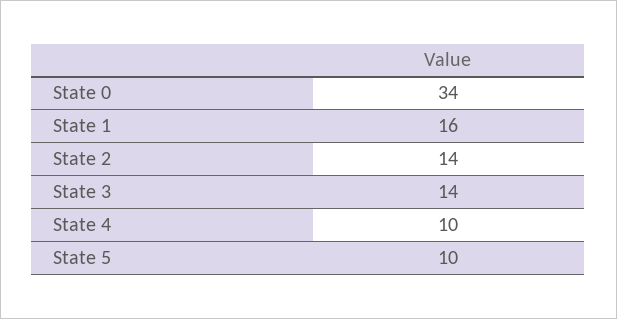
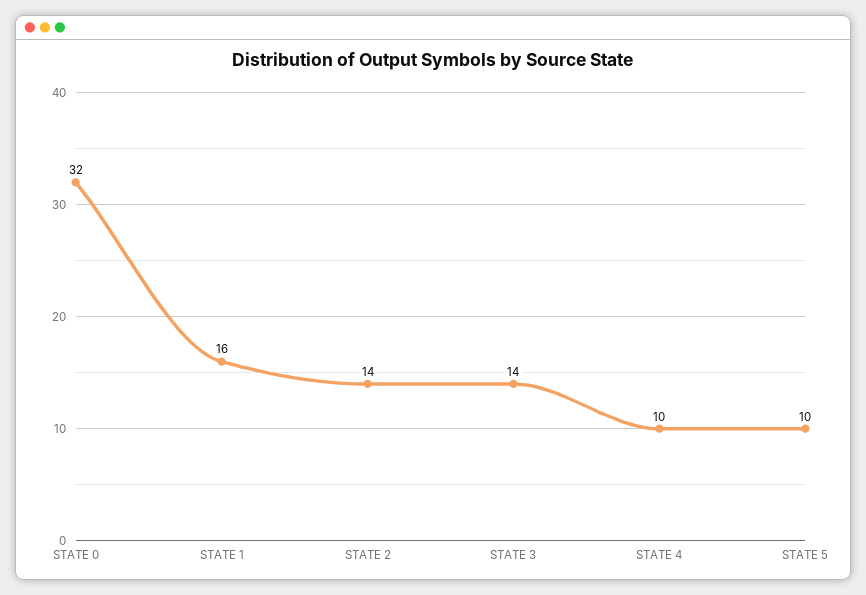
  {
-   "State 0": 34,
+   "State 0": 32,
    "State 1": 16,
    "State 2": 14,
    "State 3": 14,
    "State 4": 10,
    "State 5": 10
  }

